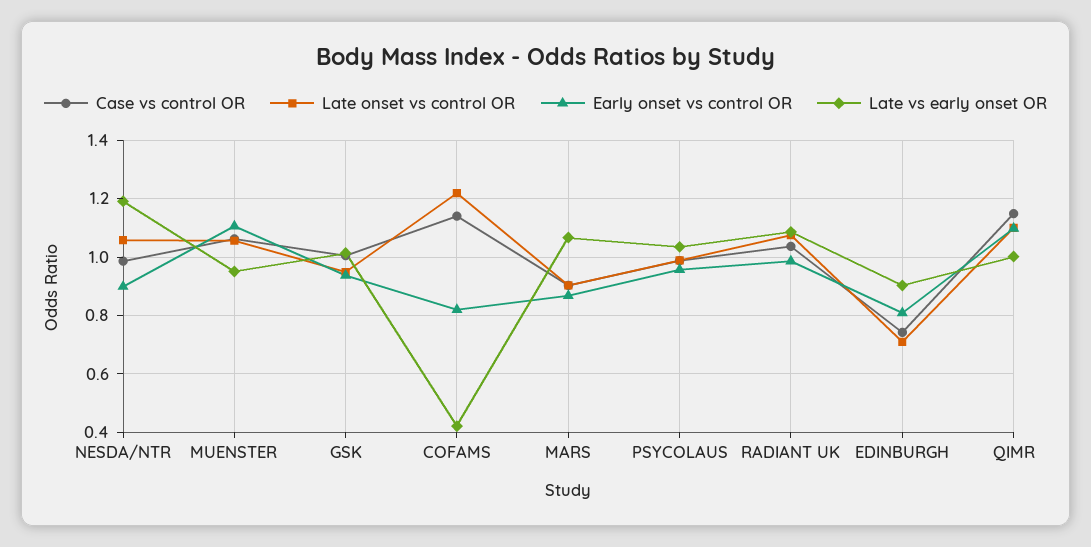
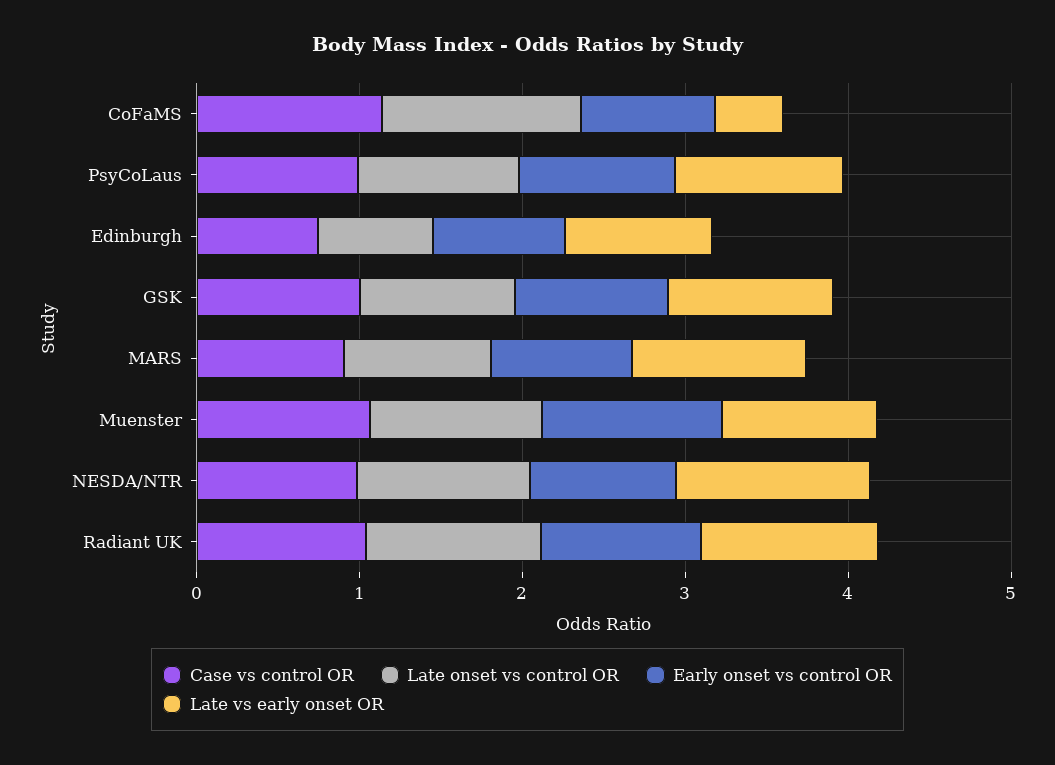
  {
    "Case vs control OR": {
      "NESDA/NTR": 0.975,
      "MUENSTER": 1.05,
      "GSK": 1,
      "COFAMS": 1.15,
      "MARS": 0.9,
      "PSYCOLAUS": 1,
      "RADIANT UK": 1.025,
-     "EDINBURGH": 0.75,
+     "EDINBURGH": 0.75
-     "QIMR": 1.15
    },
    "Late onset vs control OR": {
      "NESDA/NTR": 1.05,
      "MUENSTER": 1.05,
      "GSK": 0.95,
      "COFAMS": 1.225,
      "MARS": 0.9,
      "PSYCOLAUS": 1,
      "RADIANT UK": 1.075,
-     "EDINBURGH": 0.7,
+     "EDINBURGH": 0.7
-     "QIMR": 1.1
    },
    "Early onset vs control OR": {
      "NESDA/NTR": 0.9,
      "MUENSTER": 1.1,
      "GSK": 0.925,
      "COFAMS": 0.825,
      "MARS": 0.875,
      "PSYCOLAUS": 0.95,
      "RADIANT UK": 0.975,
-     "EDINBURGH": 0.8,
+     "EDINBURGH": 0.8
-     "QIMR": 1.1
    },
    "Late vs early onset OR": {
      "NESDA/NTR": 1.2,
      "MUENSTER": 0.95,
      "GSK": 1.025,
      "COFAMS": 0.425,
      "MARS": 1.075,
      "PSYCOLAUS": 1.025,
      "RADIANT UK": 1.075,
-     "EDINBURGH": 0.9,
+     "EDINBURGH": 0.9
-     "QIMR": 1
    }
  }

